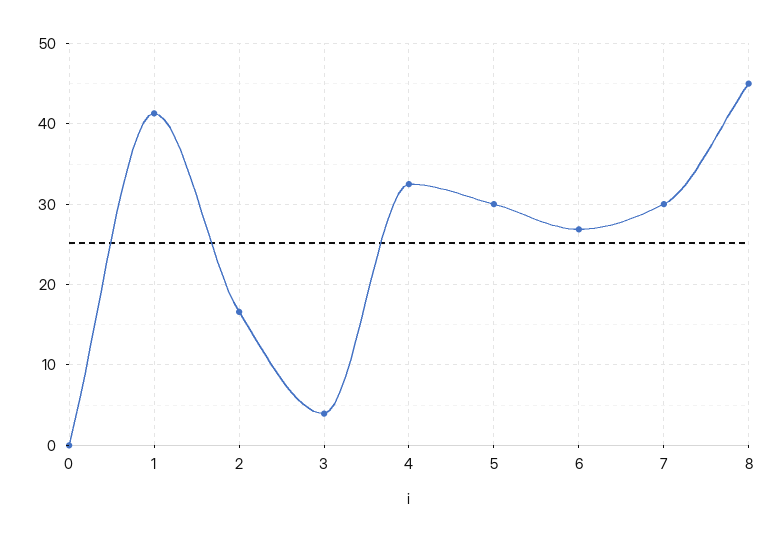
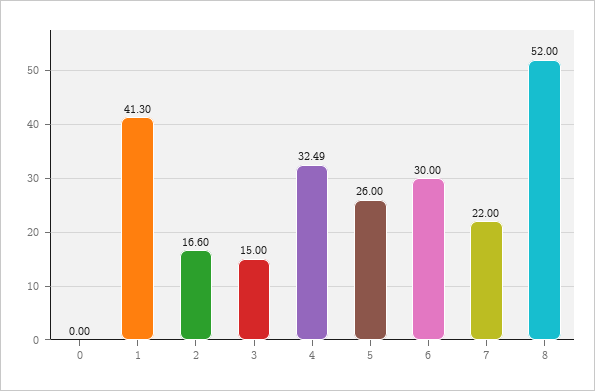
  {
    "0": 0,
    "1": 41.3,
    "2": 16.6,
-   "3": 4,
+   "3": 15,
    "4": 32.49,
-   "5": 30,
+   "5": 26,
-   "6": 27,
+   "6": 30,
-   "7": 30,
+   "7": 22,
-   "8": 45
+   "8": 52
  }

